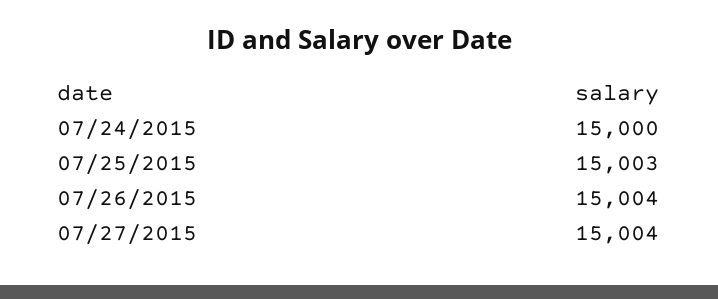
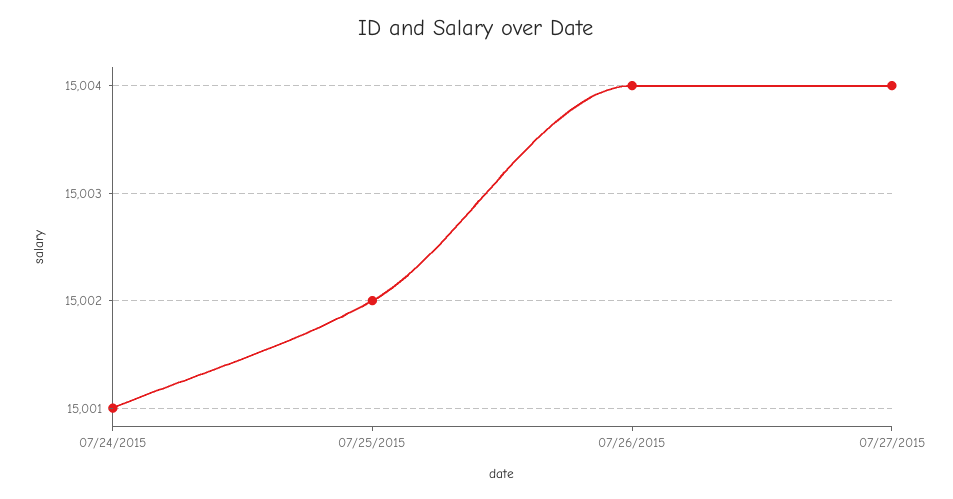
  {
-   "07/24/2015": 15000,
+   "07/24/2015": 15001,
-   "07/25/2015": 15003,
+   "07/25/2015": 15002,
    "07/26/2015": 15004,
    "07/27/2015": 15004
  }

